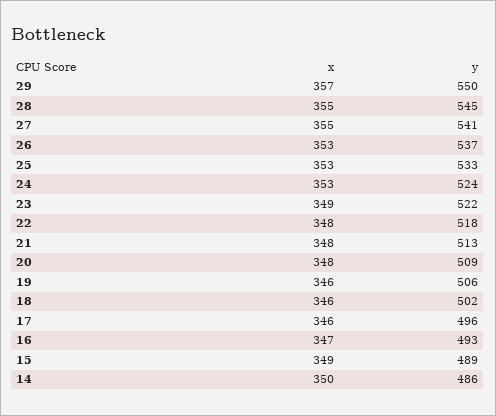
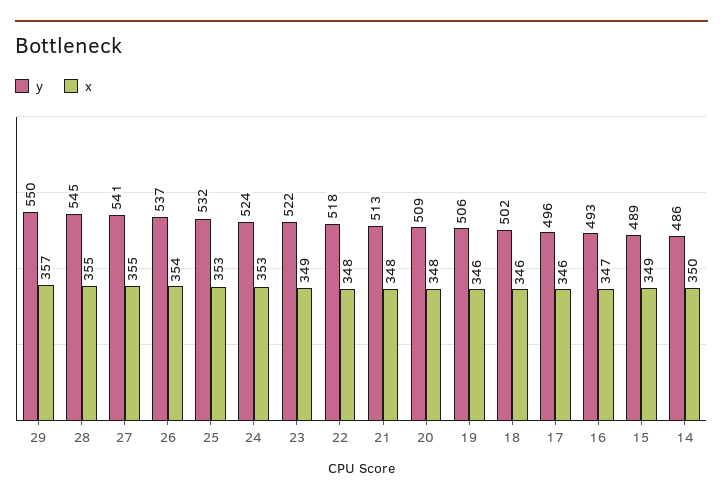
  {
    "x": {
      "29": 357,
      "28": 355,
      "27": 355,
-     "26": 353,
+     "26": 354,
      "25": 353,
      "24": 353,
      "23": 349,
      "22": 348,
      "21": 348,
      "20": 348,
      "19": 346,
      "18": 346,
      "17": 346,
      "16": 347,
      "15": 349,
      "14": 350
    },
    "y": {
      "29": 550,
      "28": 545,
      "27": 541,
      "26": 537,
-     "25": 533,
+     "25": 532,
      "24": 524,
      "23": 522,
      "22": 518,
      "21": 513,
      "20": 509,
      "19": 506,
      "18": 502,
      "17": 496,
      "16": 493,
      "15": 489,
      "14": 486
    }
  }

